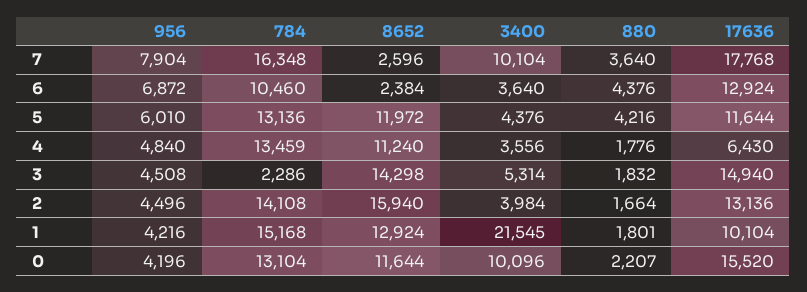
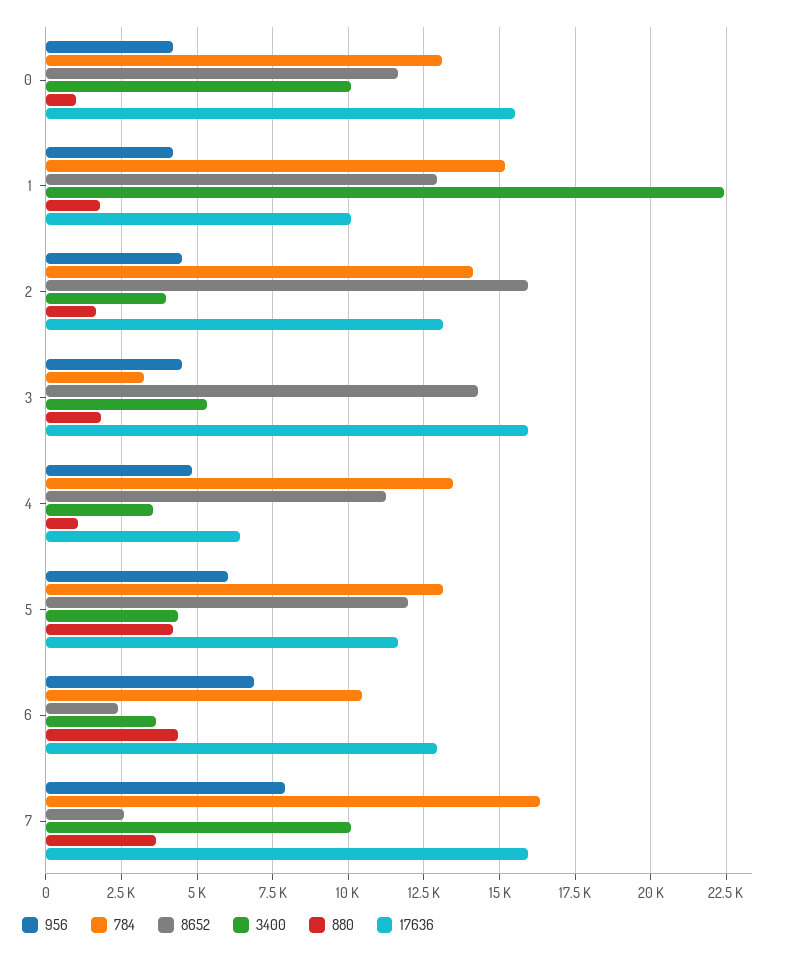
  {
    "956": {
      "7": 7904,
      "6": 6872,
      "5": 6010,
      "4": 4840,
      "3": 4508,
      "2": 4496,
      "1": 4216,
      "0": 4196
    },
    "784": {
      "7": 16348,
      "6": 10460,
      "5": 13136,
      "4": 13459,
-     "3": 2286,
+     "3": 3250,
      "2": 14108,
      "1": 15168,
      "0": 13104
    },
    "8652": {
      "7": 2596,
      "6": 2384,
      "5": 11972,
      "4": 11240,
      "3": 14298,
      "2": 15940,
      "1": 12924,
      "0": 11644
    },
    "3400": {
      "7": 10104,
      "6": 3640,
      "5": 4376,
      "4": 3556,
      "3": 5314,
      "2": 3984,
-     "1": 21545,
+     "1": 22500,
      "0": 10096
    },
    "880": {
      "7": 3640,
      "6": 4376,
      "5": 4216,
-     "4": 1776,
+     "4": 1000,
      "3": 1832,
      "2": 1664,
      "1": 1801,
-     "0": 2207
+     "0": 1000
    },
    "17636": {
-     "7": 17768,
+     "7": 16000,
      "6": 12924,
      "5": 11644,
      "4": 6430,
-     "3": 14940,
+     "3": 16000,
      "2": 13136,
      "1": 10104,
      "0": 15520
    }
  }

